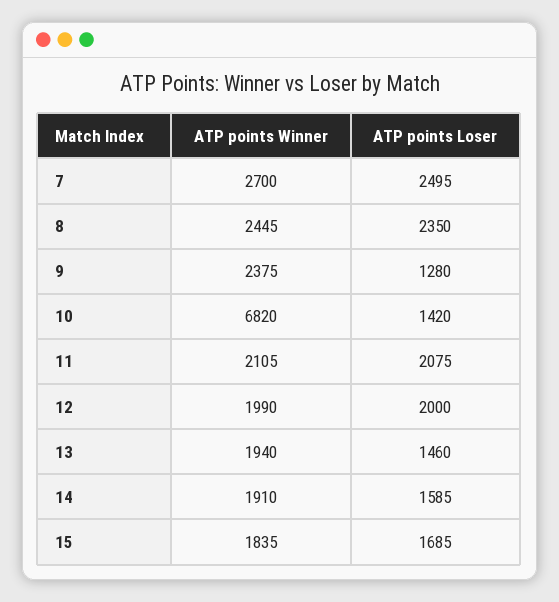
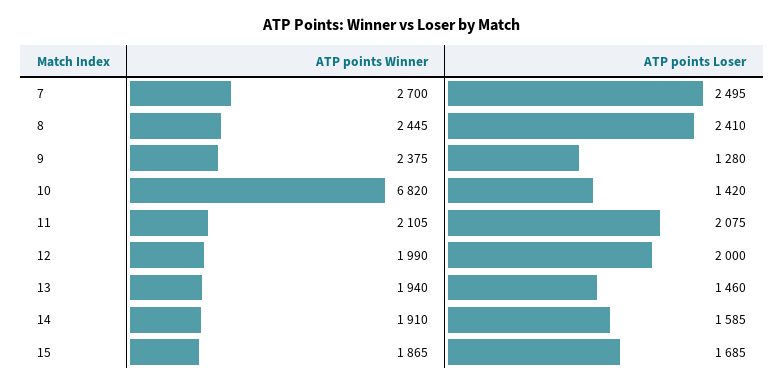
  {
    "ATP points Winner": {
      "7": 2700,
      "8": 2445,
      "9": 2375,
      "10": 6820,
      "11": 2105,
      "12": 1990,
      "13": 1940,
      "14": 1910,
-     "15": 1835
+     "15": 1865
    },
    "ATP points Loser": {
      "7": 2495,
-     "8": 2350,
+     "8": 2410,
      "9": 1280,
      "10": 1420,
      "11": 2075,
      "12": 2000,
      "13": 1460,
      "14": 1585,
      "15": 1685
    }
  }

